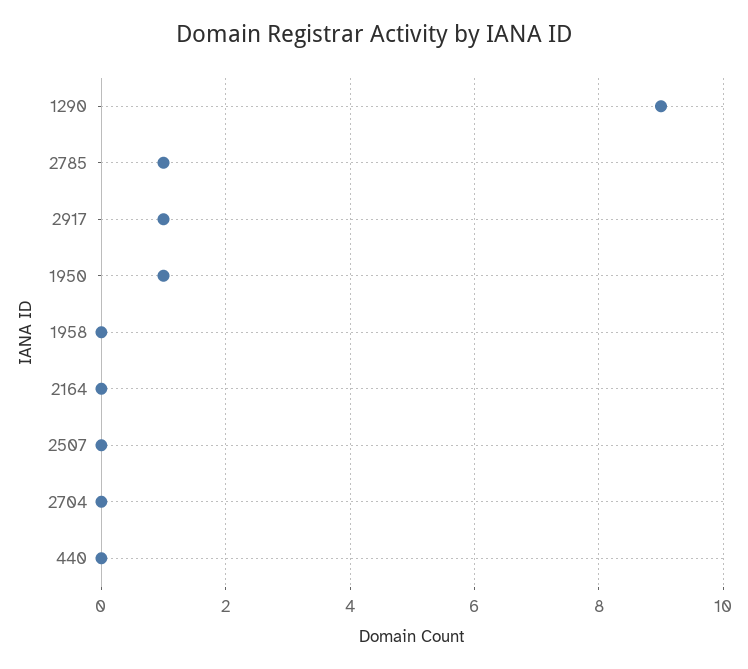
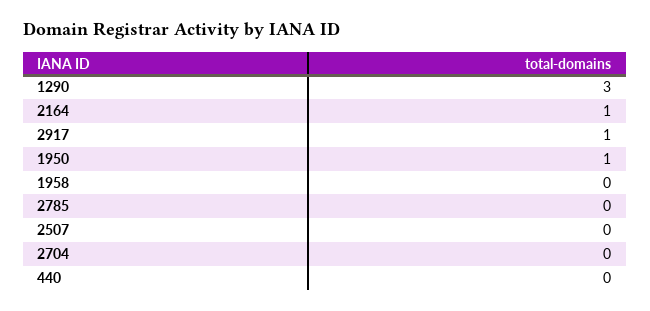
  {
-   "1290": 9,
+   "1290": 3,
-   "2785": 1,
+   "2785": 0,
    "2917": 1,
    "1950": 1,
    "1958": 0,
-   "2164": 0,
+   "2164": 1,
    "2507": 0,
    "2704": 0,
    "440": 0
  }

